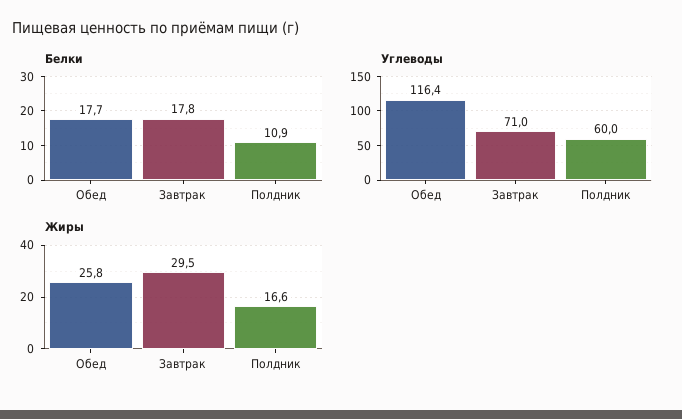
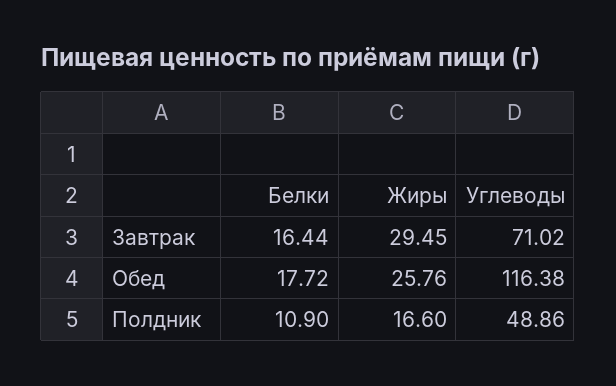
  {
    "Белки": {
      "Обед": 17.72,
-     "Завтрак": 17.8,
+     "Завтрак": 16.44,
      "Полдник": 10.9
    },
    "Углеводы": {
      "Обед": 116.38,
      "Завтрак": 71.02,
-     "Полдник": 60
+     "Полдник": 48.86
    },
    "Жиры": {
      "Обед": 25.76,
      "Завтрак": 29.45,
      "Полдник": 16.6
    }
  }

